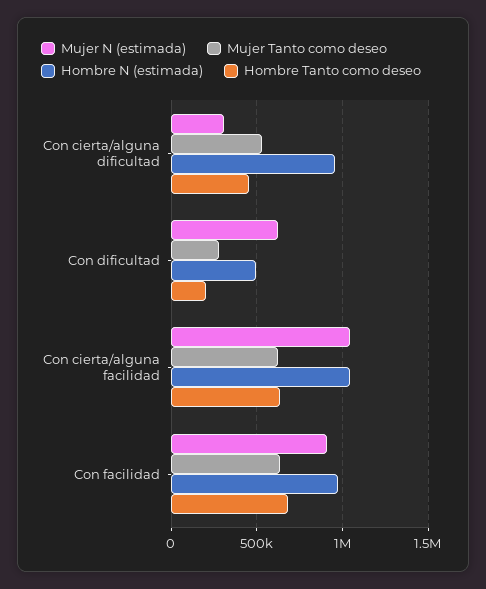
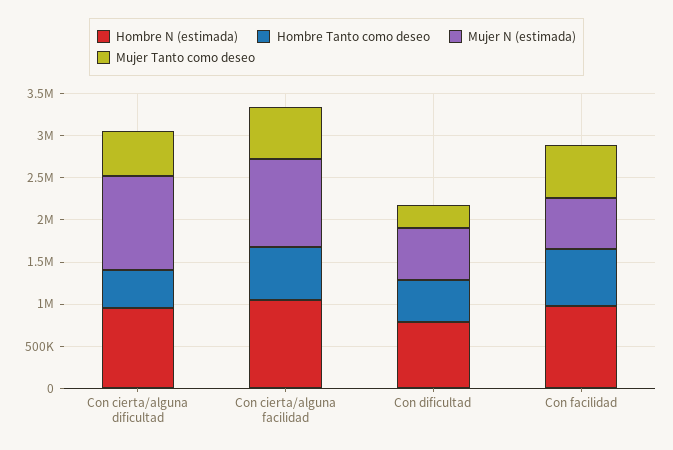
  {
    "Mujer N (estimada)": {
-     "Con cierta/alguna dificultad": 300000,
+     "Con cierta/alguna dificultad": 1100000,
      "Con dificultad": 600000,
      "Con cierta/alguna facilidad": 1050000,
-     "Con facilidad": 900000
+     "Con facilidad": 600000
    },
    "Mujer Tanto como deseo": {
      "Con cierta/alguna dificultad": 550000,
      "Con dificultad": 300000,
      "Con cierta/alguna facilidad": 600000,
      "Con facilidad": 650000
    },
    "Hombre N (estimada)": {
      "Con cierta/alguna dificultad": 950000,
-     "Con dificultad": 500000,
+     "Con dificultad": 800000,
      "Con cierta/alguna facilidad": 1050000,
      "Con facilidad": 950000
    },
    "Hombre Tanto como deseo": {
      "Con cierta/alguna dificultad": 450000,
-     "Con dificultad": 200000,
+     "Con dificultad": 500000,
      "Con cierta/alguna facilidad": 650000,
      "Con facilidad": 700000
    }
  }

